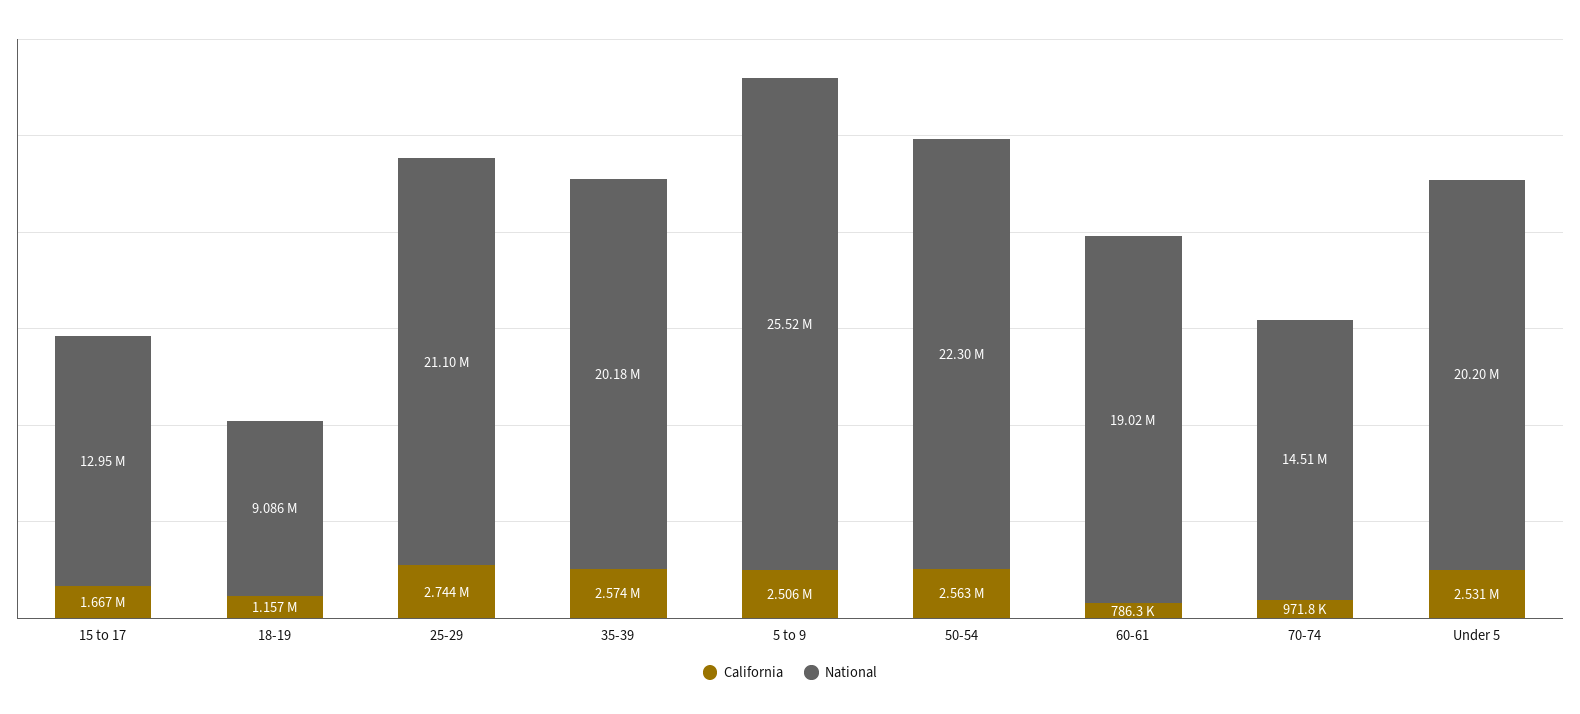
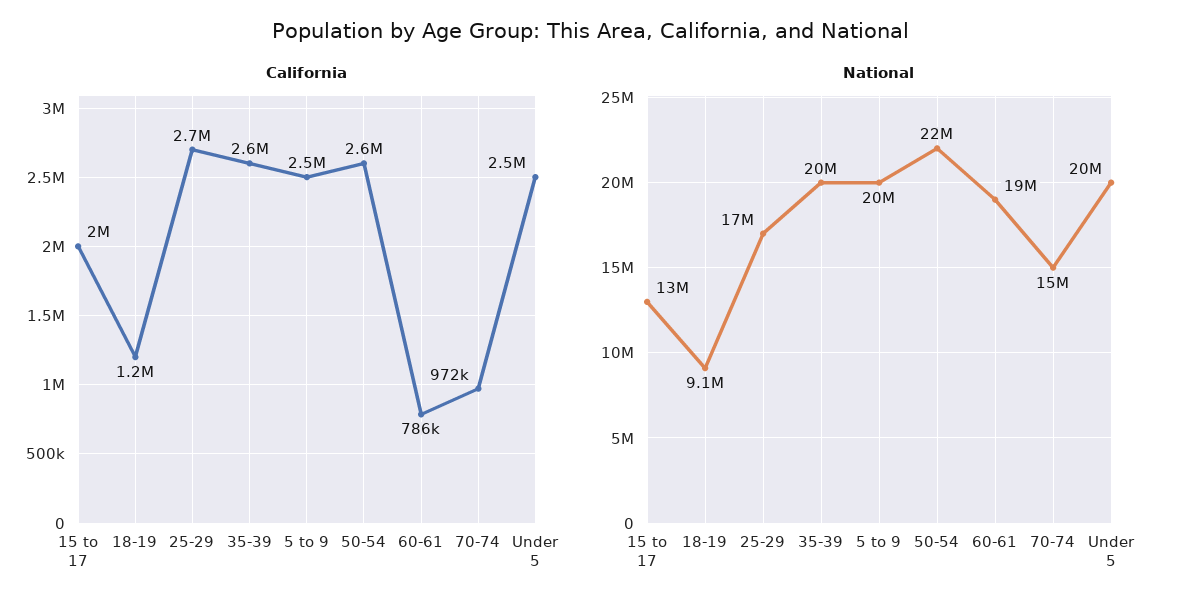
  {
    "California": {
-     "15 to 17": 1667000,
+     "15 to 17": 2000000,
      "18-19": 1157000,
      "25-29": 2744000,
      "35-39": 2574000,
      "5 to 9": 2506000,
      "50-54": 2563000,
      "60-61": 786300,
      "70-74": 971800,
      "Under 5": 2531000
    },
    "National": {
      "15 to 17": 12950000,
      "18-19": 9086000,
-     "25-29": 21100000,
+     "25-29": 17000000,
      "35-39": 20180000,
-     "5 to 9": 25520000,
+     "5 to 9": 20000000,
      "50-54": 22300000,
      "60-61": 19020000,
      "70-74": 14510000,
      "Under 5": 20200000
    }
  }

